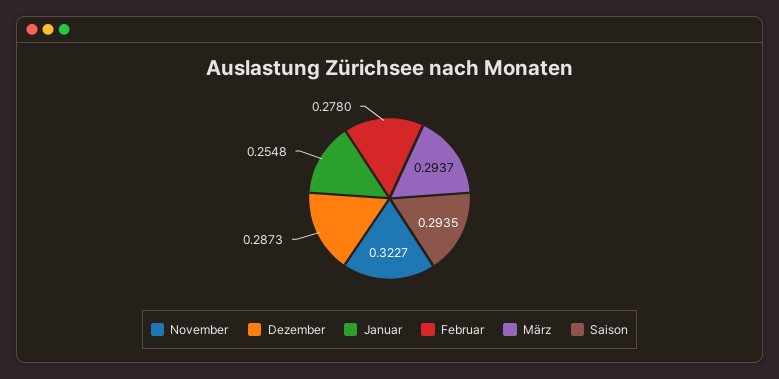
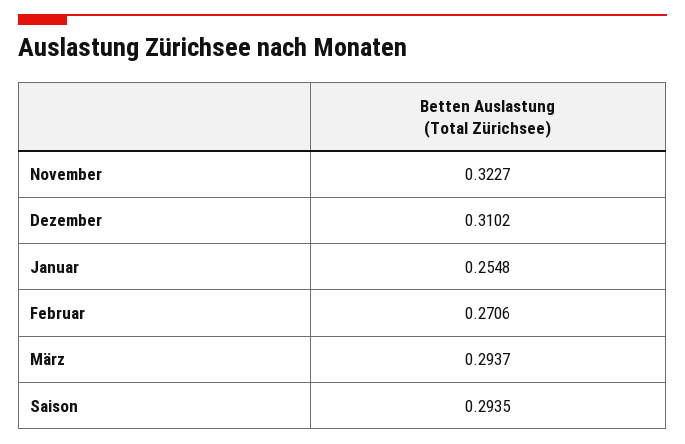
  {
    "November": 0.3227,
-   "Dezember": 0.2873,
+   "Dezember": 0.3102,
    "Januar": 0.2548,
-   "Februar": 0.278,
+   "Februar": 0.2706,
    "März": 0.2937,
    "Saison": 0.2935
  }

